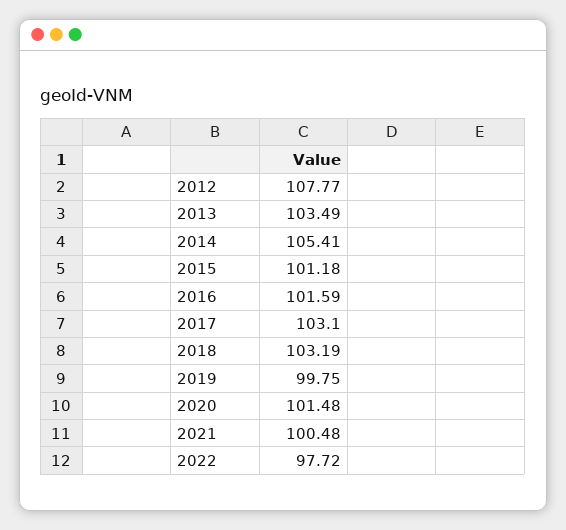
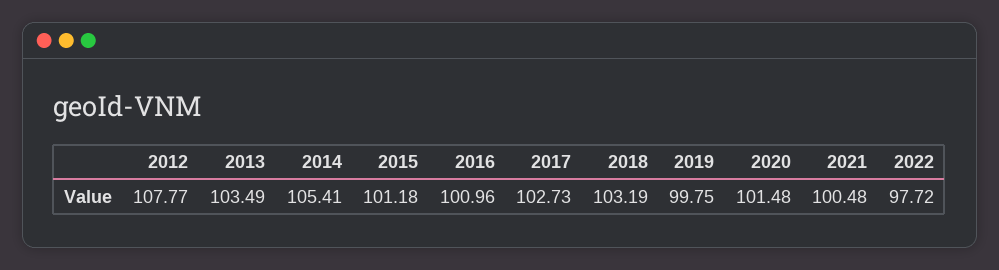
  {
    "2012": 107.77,
    "2013": 103.49,
    "2014": 105.41,
    "2015": 101.18,
-   "2016": 101.59,
+   "2016": 100.96,
-   "2017": 103.1,
+   "2017": 102.73,
    "2018": 103.19,
    "2019": 99.75,
    "2020": 101.48,
    "2021": 100.48,
    "2022": 97.72
  }

